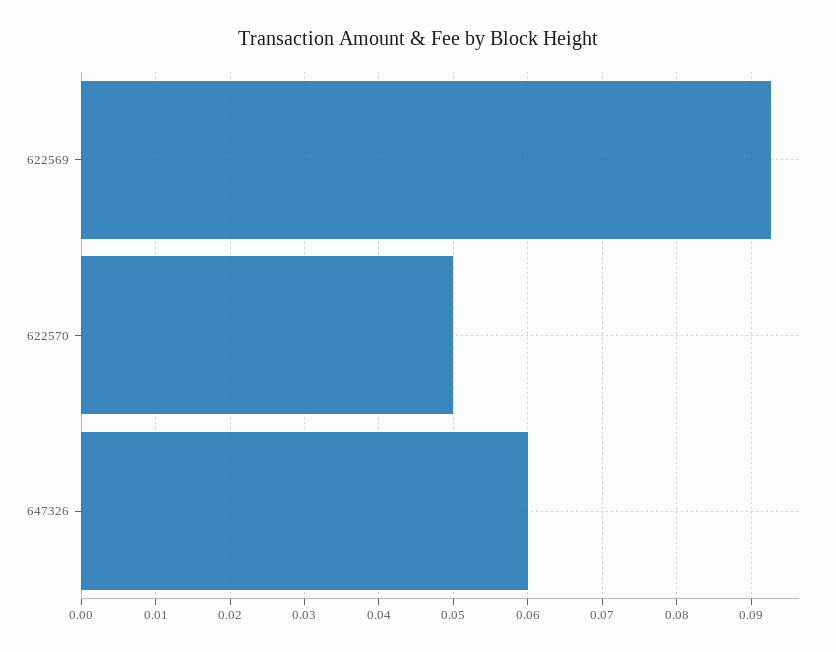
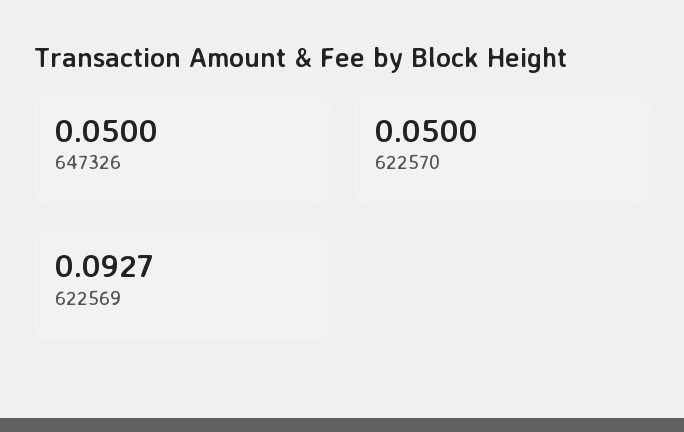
  {
    "622569": 0.0927,
    "622570": 0.05,
-   "647326": 0.06
+   "647326": 0.05
  }

